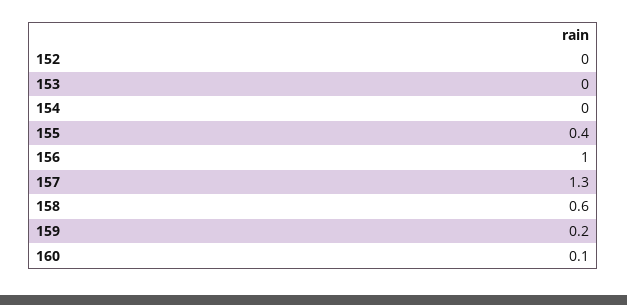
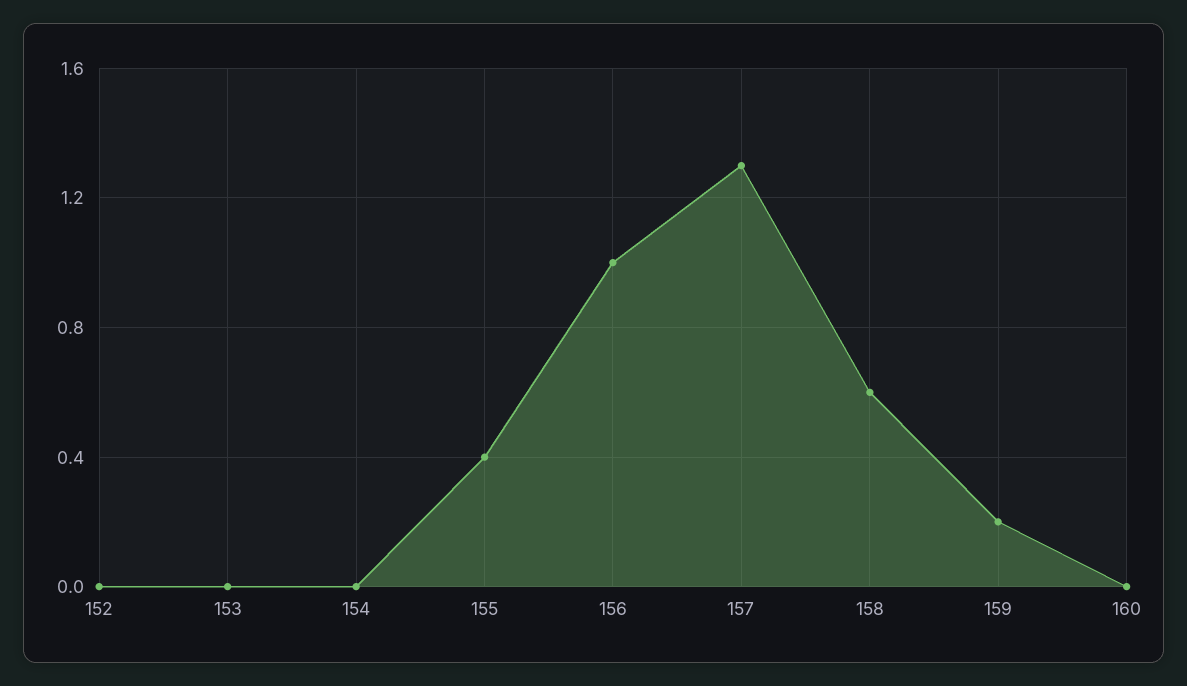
  {
    "152": 0,
    "153": 0,
    "154": 0,
    "155": 0.4,
    "156": 1,
    "157": 1.3,
    "158": 0.6,
    "159": 0.2,
-   "160": 0.1
+   "160": 0
  }

